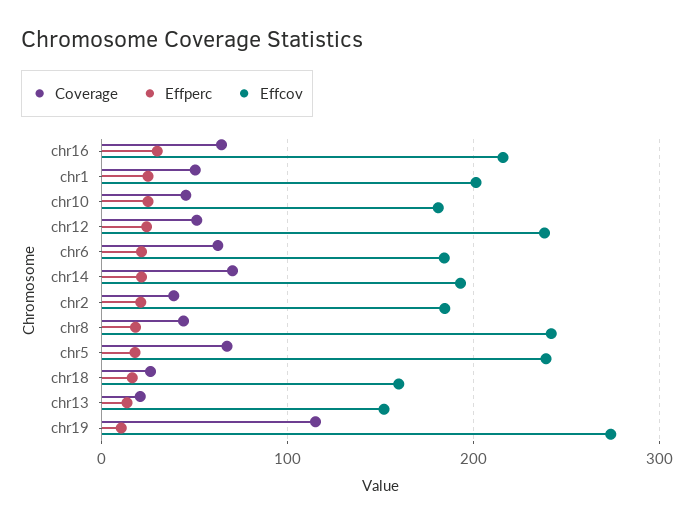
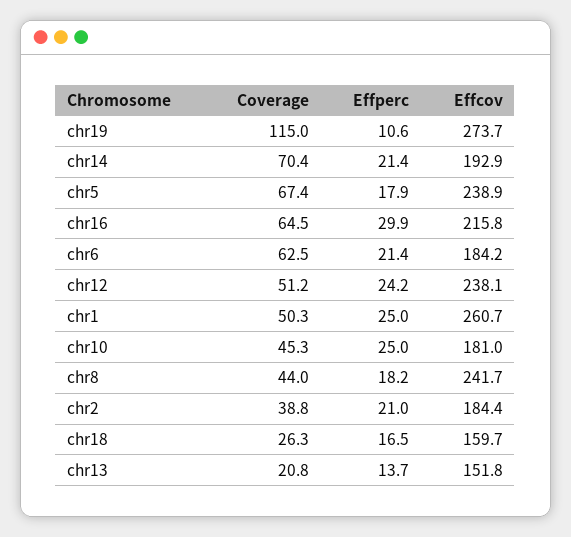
  {
    "Coverage": {
      "chr16": 64.5,
      "chr1": 50.3,
      "chr10": 45.3,
      "chr12": 51.2,
      "chr6": 62.5,
      "chr14": 70.4,
      "chr2": 38.8,
      "chr8": 44,
      "chr5": 67.4,
      "chr18": 26.3,
      "chr13": 20.8,
      "chr19": 115
    },
    "Effperc": {
      "chr16": 29.9,
      "chr1": 25,
      "chr10": 25,
      "chr12": 24.2,
      "chr6": 21.4,
      "chr14": 21.4,
      "chr2": 21,
      "chr8": 18.2,
      "chr5": 17.9,
      "chr18": 16.5,
      "chr13": 13.7,
      "chr19": 10.6
    },
    "Effcov": {
      "chr16": 215.8,
-     "chr1": 200,
+     "chr1": 260.7,
      "chr10": 181,
      "chr12": 238.1,
      "chr6": 184.2,
      "chr14": 192.9,
      "chr2": 184.4,
      "chr8": 241.7,
      "chr5": 238.9,
      "chr18": 159.7,
      "chr13": 151.8,
      "chr19": 273.7
    }
  }

